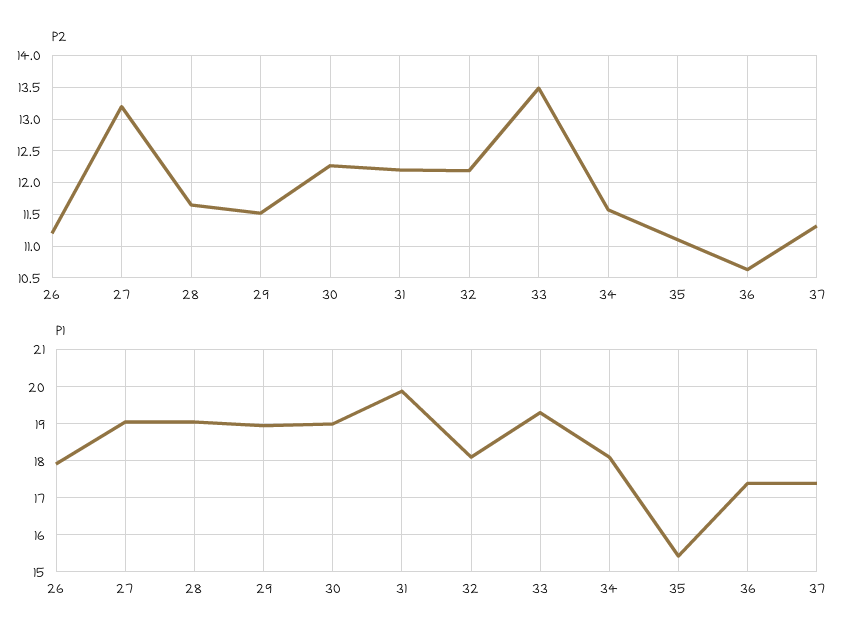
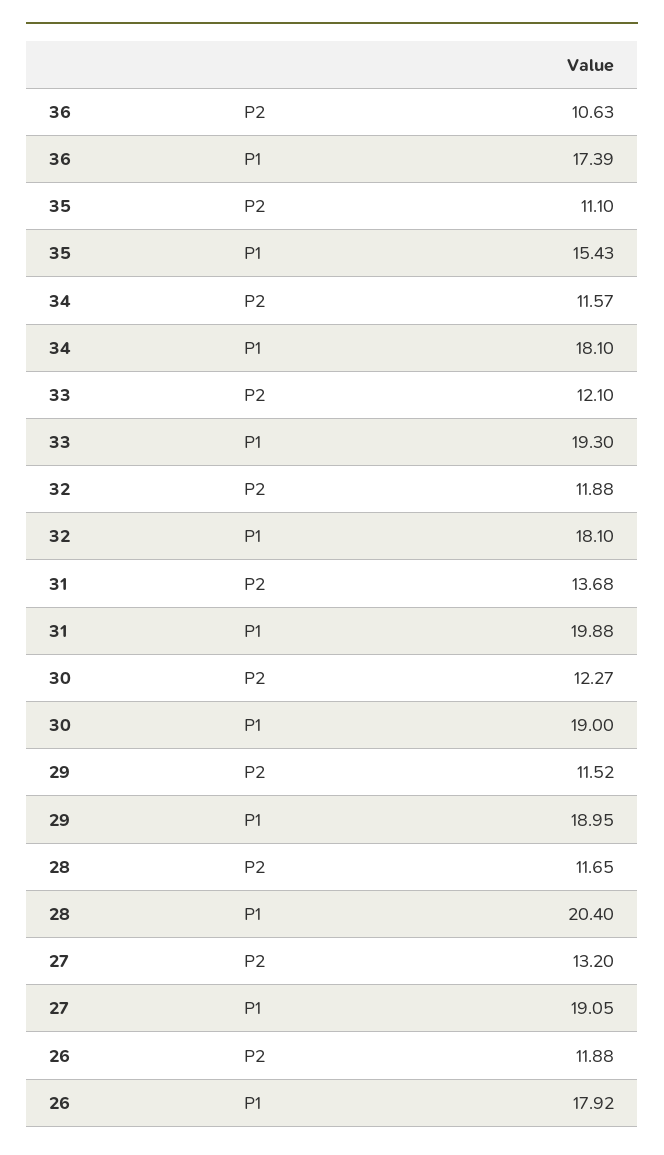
  {
    "P2": {
-     "26": 11.2,
+     "26": 11.88,
      "27": 13.2,
      "28": 11.65,
      "29": 11.52,
      "30": 12.27,
-     "31": 12.2,
+     "31": 13.68,
-     "32": 12.2,
+     "32": 11.88,
-     "33": 13.5,
+     "33": 12.1,
      "34": 11.57,
      "35": 11.1,
-     "36": 10.63,
+     "36": 10.63
-     "37": 11.3
    },
    "P1": {
      "26": 17.92,
      "27": 19.05,
-     "28": 19,
+     "28": 20.4,
      "29": 18.95,
      "30": 19,
      "31": 19.88,
      "32": 18.1,
      "33": 19.3,
      "34": 18.1,
      "35": 15.43,
-     "36": 17.39,
+     "36": 17.39
-     "37": 17.4
    }
  }

